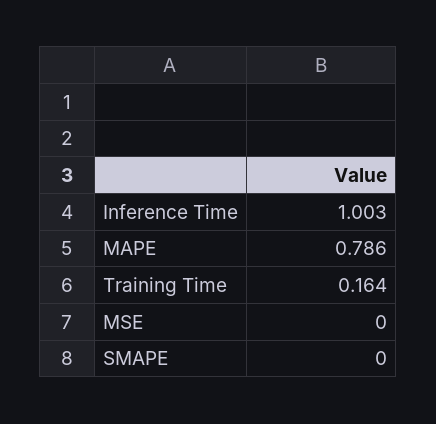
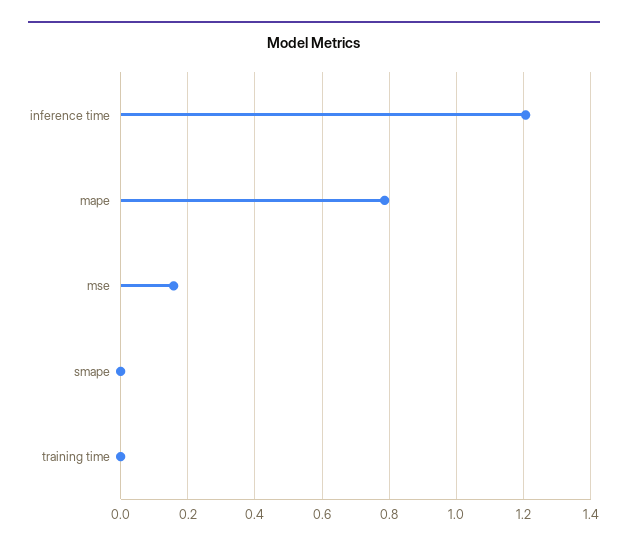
  {
-   "Inference Time": 1.003,
+   "Inference Time": 1.2,
    "MAPE": 0.786,
-   "Training Time": 0.164,
+   "Training Time": 0,
-   "MSE": 0,
+   "MSE": 0.16,
    "SMAPE": 0
  }

